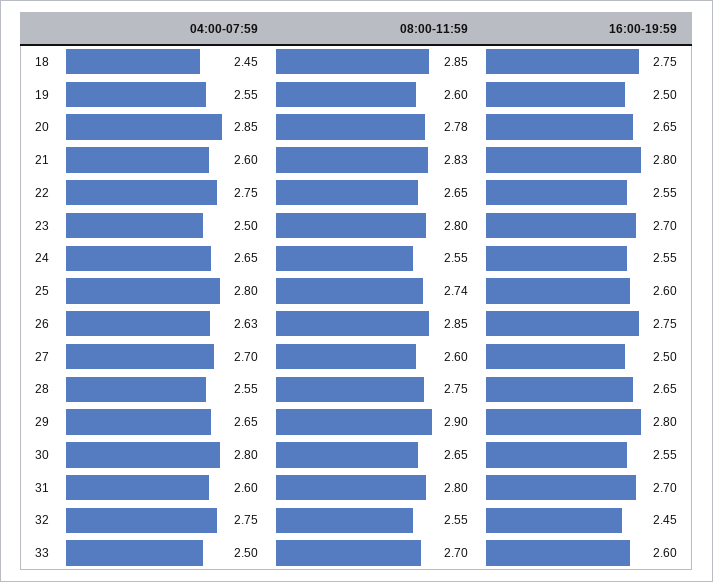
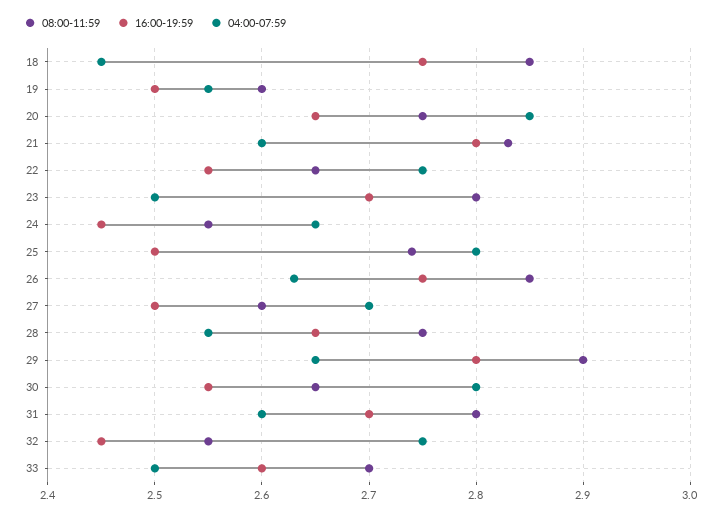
  {
    "04:00-07:59": {
      "18": 2.45,
      "19": 2.55,
      "20": 2.85,
      "21": 2.6,
      "22": 2.75,
      "23": 2.5,
      "24": 2.65,
      "25": 2.8,
      "26": 2.63,
      "27": 2.7,
      "28": 2.55,
      "29": 2.65,
      "30": 2.8,
      "31": 2.6,
      "32": 2.75,
      "33": 2.5
    },
    "08:00-11:59": {
      "18": 2.85,
      "19": 2.6,
-     "20": 2.78,
+     "20": 2.75,
      "21": 2.83,
      "22": 2.65,
      "23": 2.8,
      "24": 2.55,
      "25": 2.74,
      "26": 2.85,
      "27": 2.6,
      "28": 2.75,
      "29": 2.9,
      "30": 2.65,
      "31": 2.8,
      "32": 2.55,
      "33": 2.7
    },
    "16:00-19:59": {
      "18": 2.75,
      "19": 2.5,
      "20": 2.65,
      "21": 2.8,
      "22": 2.55,
      "23": 2.7,
-     "24": 2.55,
+     "24": 2.45,
-     "25": 2.6,
+     "25": 2.5,
      "26": 2.75,
      "27": 2.5,
      "28": 2.65,
      "29": 2.8,
      "30": 2.55,
      "31": 2.7,
      "32": 2.45,
      "33": 2.6
    }
  }

